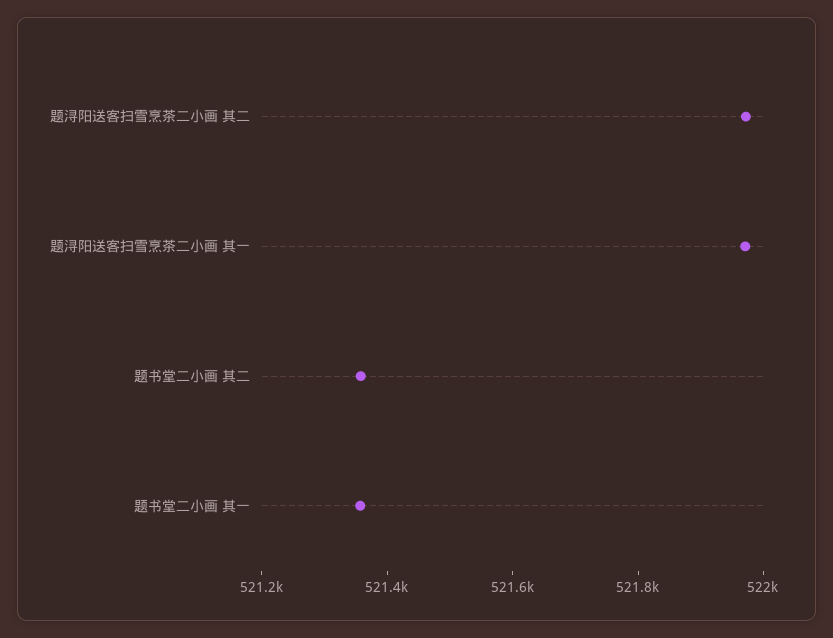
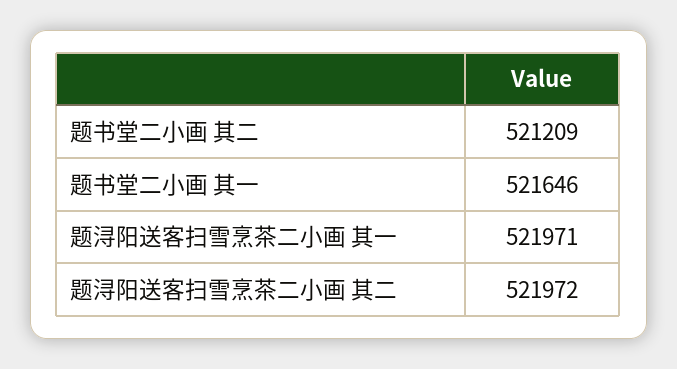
  {
    "题浔阳送客扫雪烹茶二小画 其二": 521972,
    "题浔阳送客扫雪烹茶二小画 其一": 521971,
-   "题书堂二小画 其二": 521350,
+   "题书堂二小画 其二": 521209,
-   "题书堂二小画 其一": 521350
+   "题书堂二小画 其一": 521646
  }

